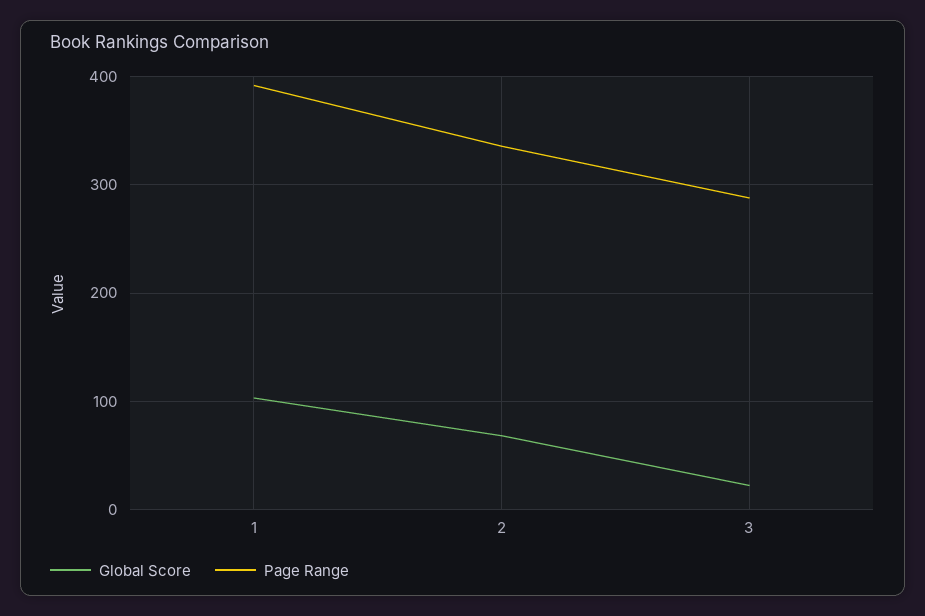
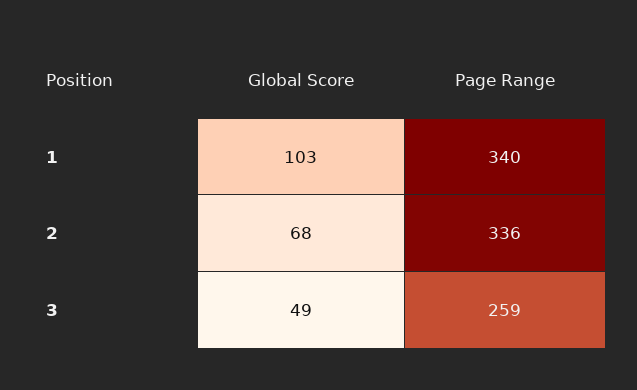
  {
    "Global Score": {
      "1": 103,
      "2": 68,
-     "3": 20
+     "3": 49
    },
    "Page Range": {
-     "1": 390,
+     "1": 340,
      "2": 336,
-     "3": 290
+     "3": 259
    }
  }

